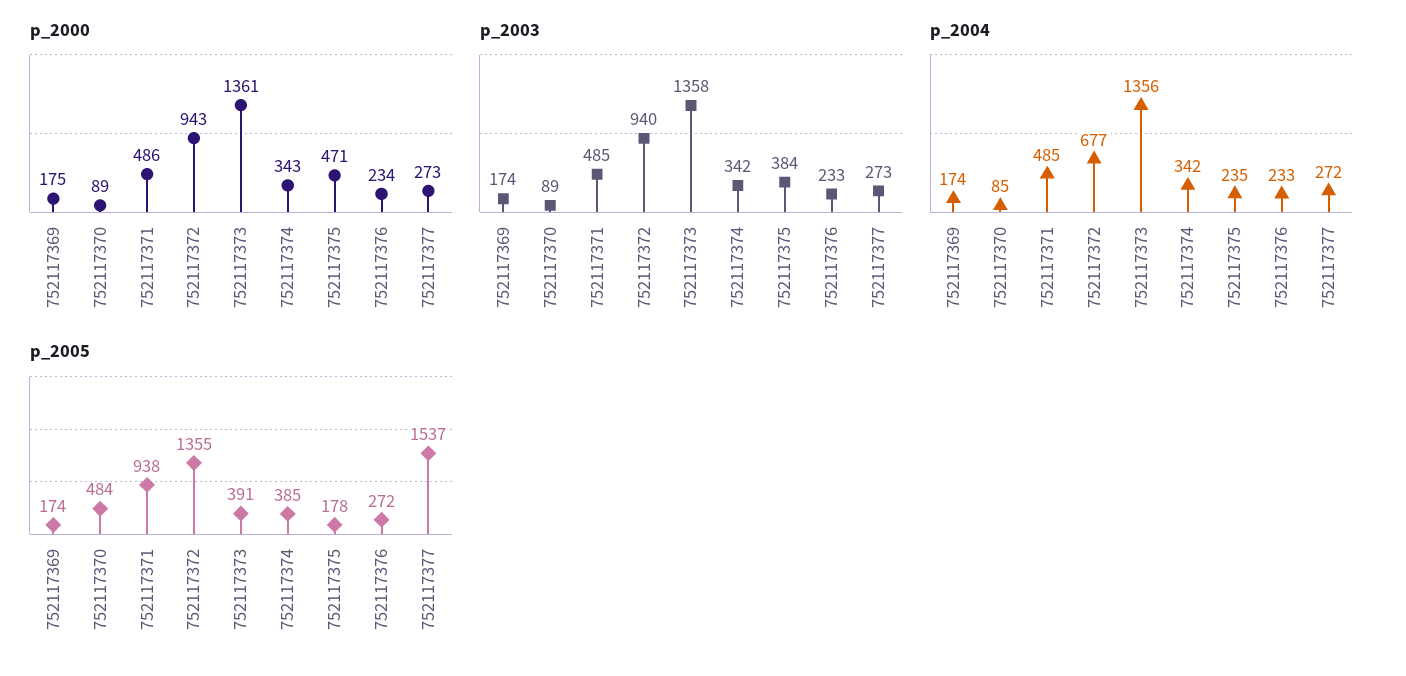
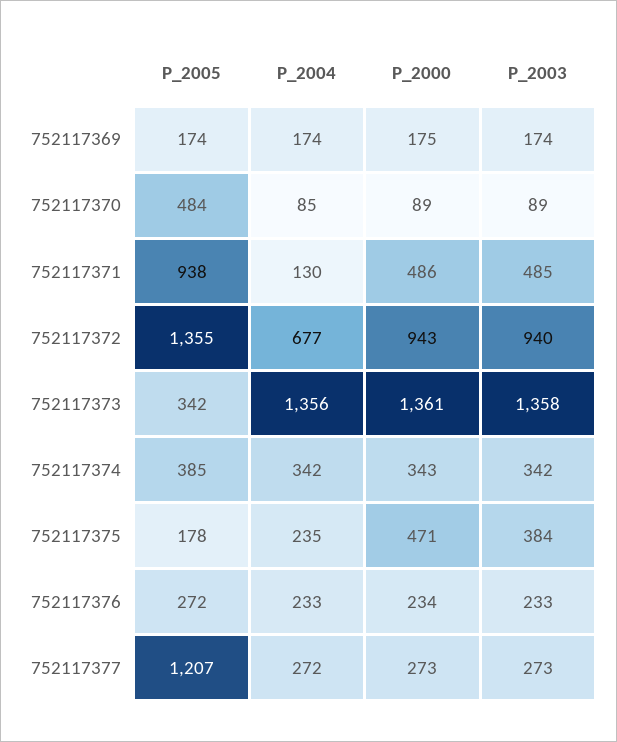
  {
    "p_2000": {
      "752117369": 175,
      "752117370": 89,
      "752117371": 486,
      "752117372": 943,
      "752117373": 1361,
      "752117374": 343,
      "752117375": 471,
      "752117376": 234,
      "752117377": 273
    },
    "p_2003": {
      "752117369": 174,
      "752117370": 89,
      "752117371": 485,
      "752117372": 940,
      "752117373": 1358,
      "752117374": 342,
      "752117375": 384,
      "752117376": 233,
      "752117377": 273
    },
    "p_2004": {
      "752117369": 174,
      "752117370": 85,
-     "752117371": 485,
+     "752117371": 130,
      "752117372": 677,
      "752117373": 1356,
      "752117374": 342,
      "752117375": 235,
      "752117376": 233,
      "752117377": 272
    },
    "p_2005": {
      "752117369": 174,
      "752117370": 484,
      "752117371": 938,
      "752117372": 1355,
-     "752117373": 391,
+     "752117373": 342,
      "752117374": 385,
      "752117375": 178,
      "752117376": 272,
-     "752117377": 1537
+     "752117377": 1207
    }
  }

